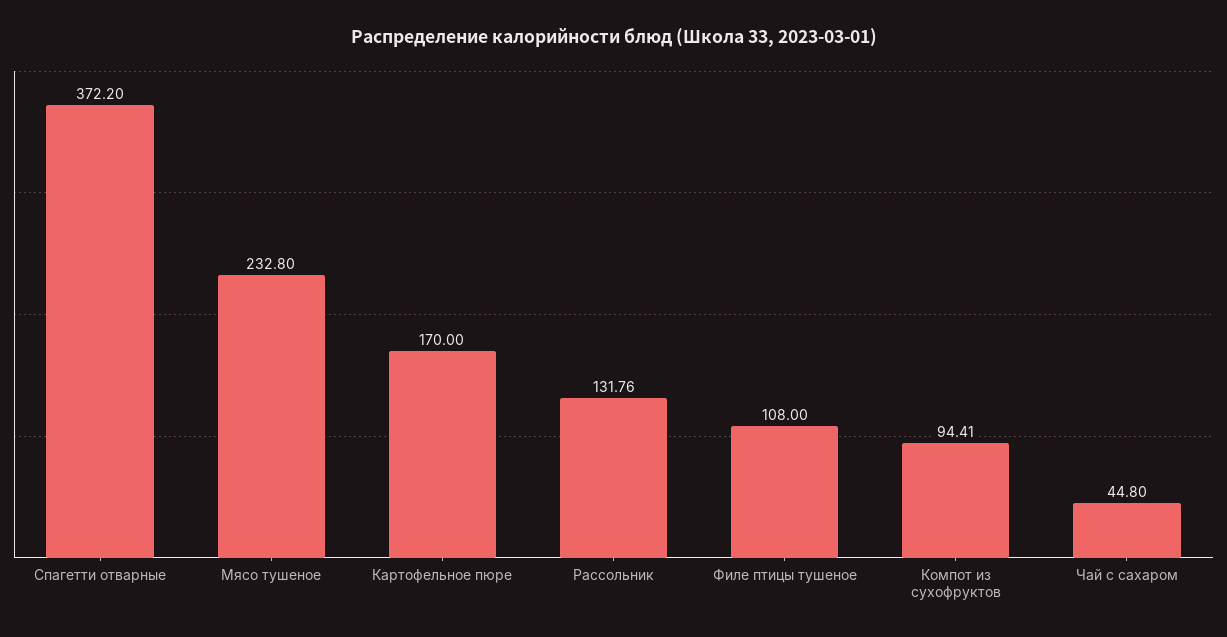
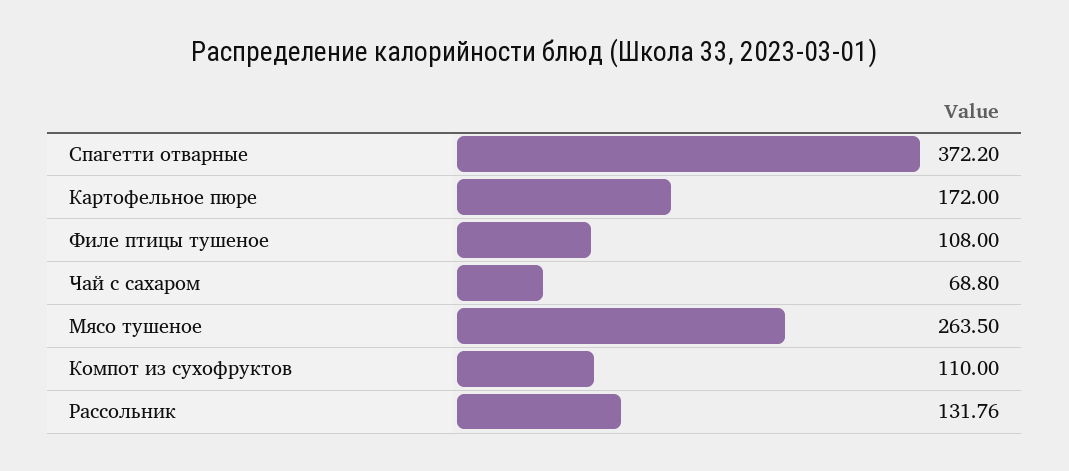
  {
    "Спагетти отварные": 372.2,
-   "Мясо тушеное": 232.8,
+   "Мясо тушеное": 263.5,
-   "Картофельное пюре": 170,
+   "Картофельное пюре": 172,
    "Рассольник": 131.76,
    "Филе птицы тушеное": 108,
-   "Компот из сухофруктов": 94.41,
+   "Компот из сухофруктов": 110,
-   "Чай с сахаром": 44.8
+   "Чай с сахаром": 68.8
  }

